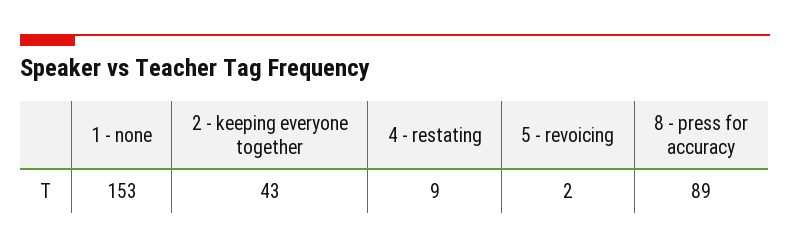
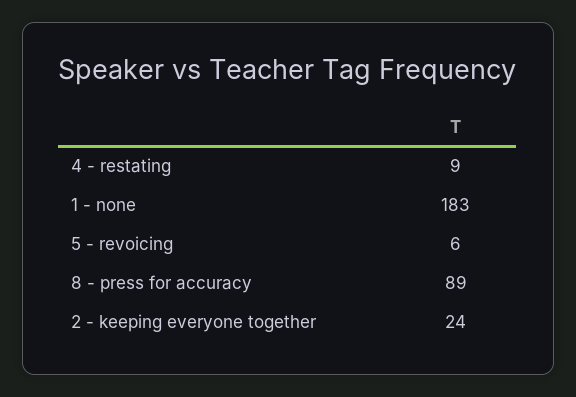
  {
-   "1 - none": 153,
+   "1 - none": 183,
-   "2 - keeping everyone together": 43,
+   "2 - keeping everyone together": 24,
    "4 - restating": 9,
-   "5 - revoicing": 2,
+   "5 - revoicing": 6,
    "8 - press for accuracy": 89
  }

